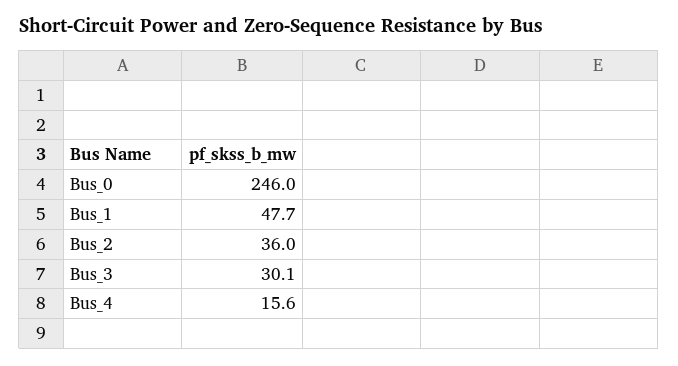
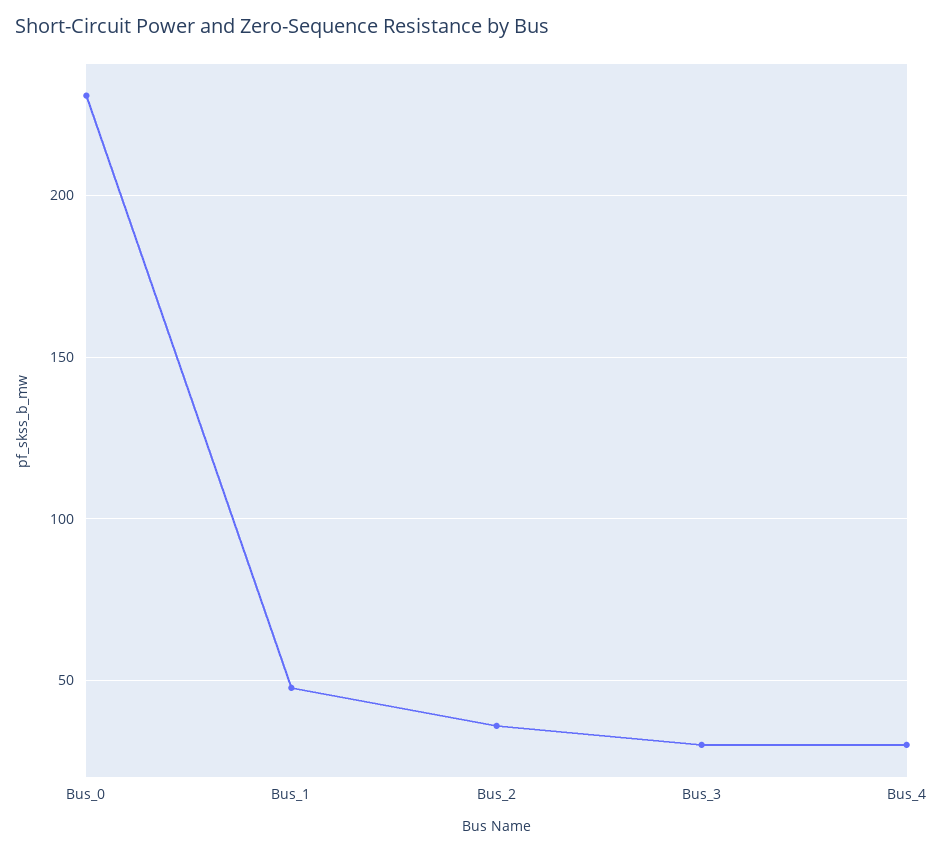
  {
-   "Bus_0": 246,
+   "Bus_0": 230,
    "Bus_1": 47.7,
    "Bus_2": 36,
    "Bus_3": 30.1,
-   "Bus_4": 15.6
+   "Bus_4": 30
  }

